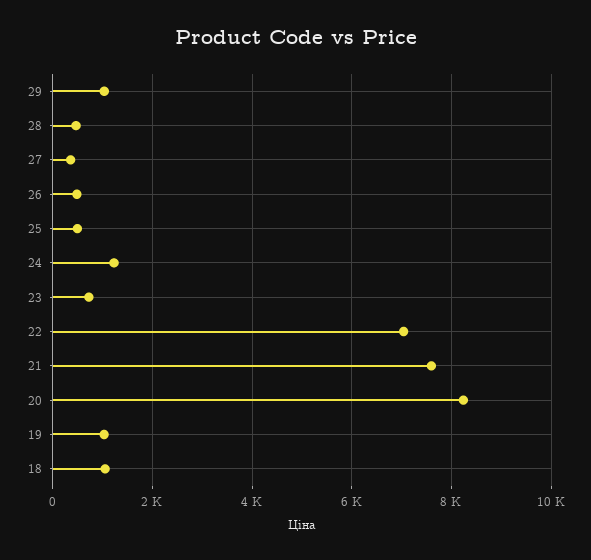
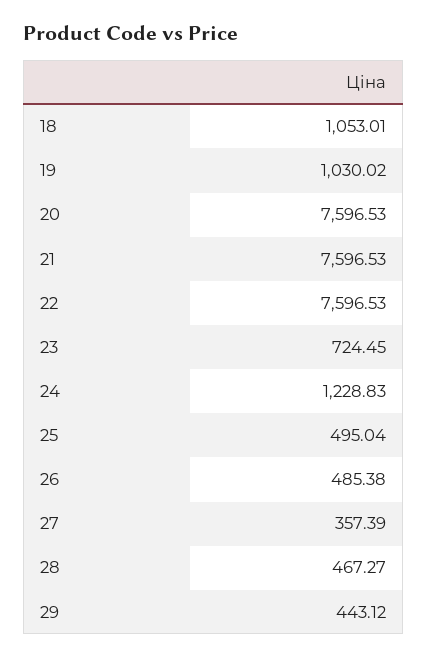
  {
-   "29": 1000,
+   "29": 443.12,
    "28": 467.27,
    "27": 357.39,
    "26": 485.38,
    "25": 495.04,
    "24": 1228.83,
    "23": 724.45,
-   "22": 7000,
+   "22": 7596.53,
    "21": 7596.53,
-   "20": 8200,
+   "20": 7596.53,
    "19": 1030.02,
    "18": 1053.01
  }

